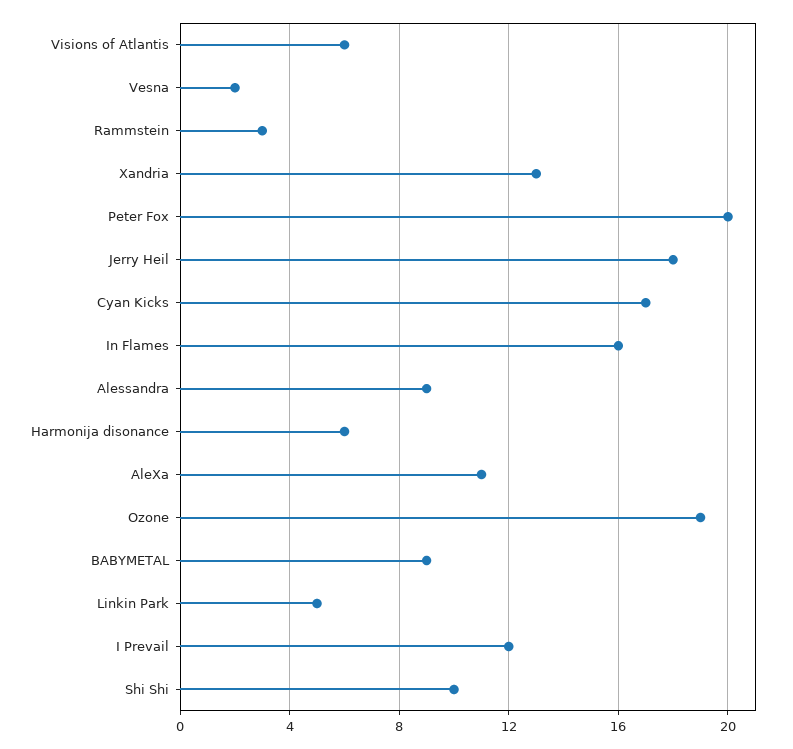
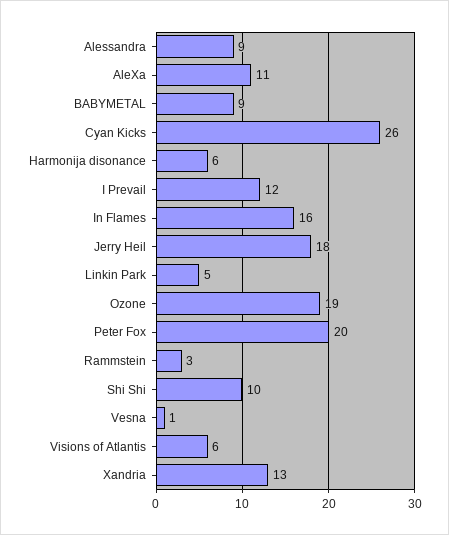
  {
    "Visions of Atlantis": 6,
-   "Vesna": 2,
+   "Vesna": 1,
    "Rammstein": 3,
    "Xandria": 13,
    "Peter Fox": 20,
    "Jerry Heil": 18,
-   "Cyan Kicks": 17,
+   "Cyan Kicks": 26,
    "In Flames": 16,
    "Alessandra": 9,
    "Harmonija disonance": 6,
    "AleXa": 11,
    "Ozone": 19,
    "BABYMETAL": 9,
    "Linkin Park": 5,
    "I Prevail": 12,
    "Shi Shi": 10
  }

